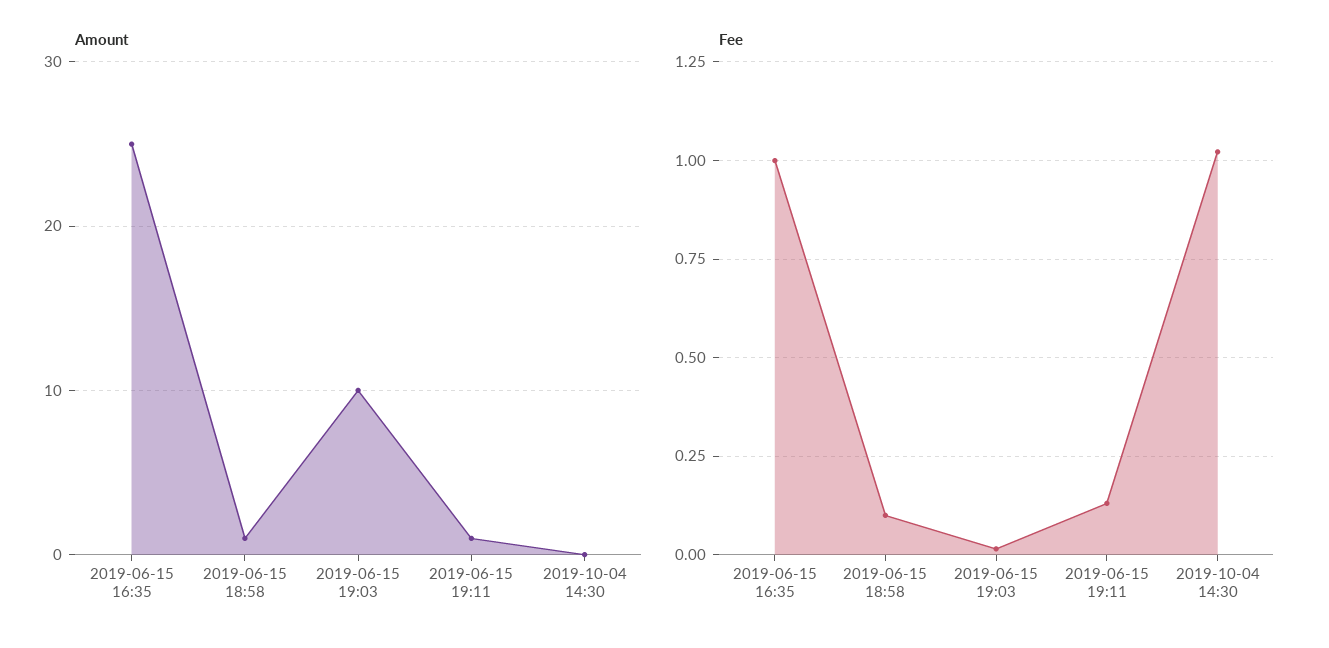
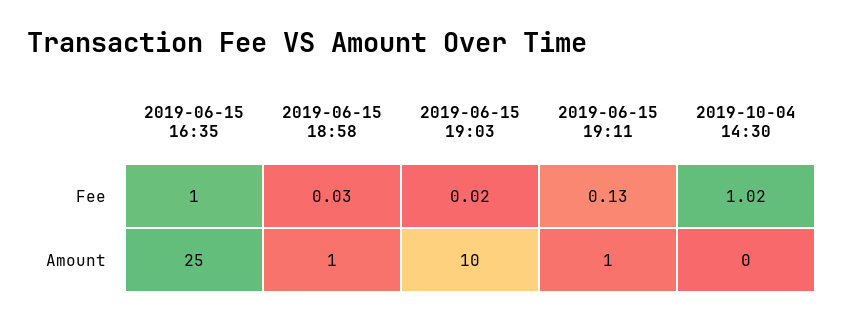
  {
    "Amount": {
      "2019-06-15 16:35": 25,
      "2019-06-15 18:58": 1,
      "2019-06-15 19:03": 10,
      "2019-06-15 19:11": 1,
      "2019-10-04 14:30": 0
    },
    "Fee": {
      "2019-06-15 16:35": 1,
-     "2019-06-15 18:58": 0.1,
+     "2019-06-15 18:58": 0.03,
      "2019-06-15 19:03": 0.02,
      "2019-06-15 19:11": 0.13,
      "2019-10-04 14:30": 1.02
    }
  }

